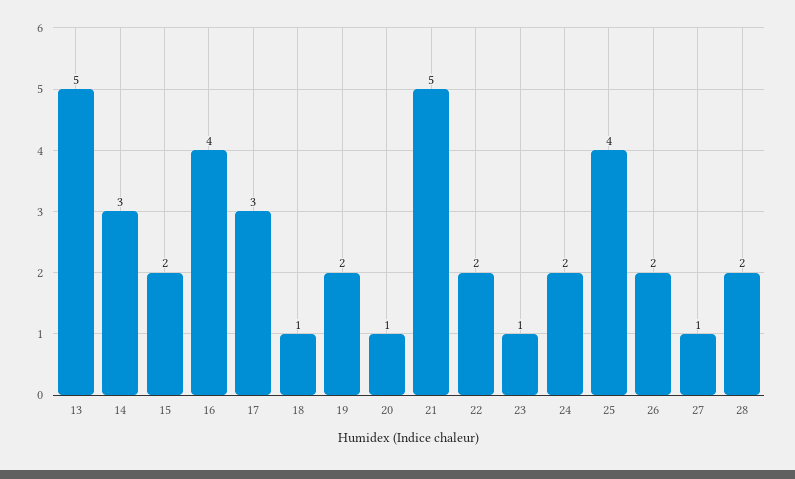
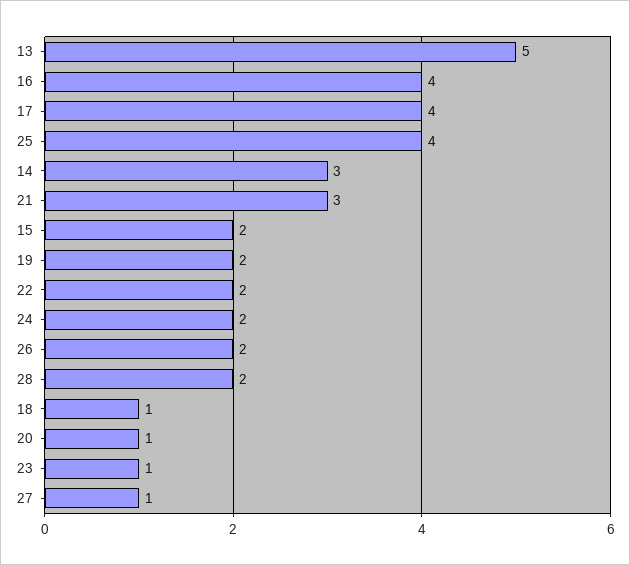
  {
    "13": 5,
    "14": 3,
    "15": 2,
    "16": 4,
-   "17": 3,
+   "17": 4,
    "18": 1,
    "19": 2,
    "20": 1,
-   "21": 5,
+   "21": 3,
    "22": 2,
    "23": 1,
    "24": 2,
    "25": 4,
    "26": 2,
    "27": 1,
    "28": 2
  }

